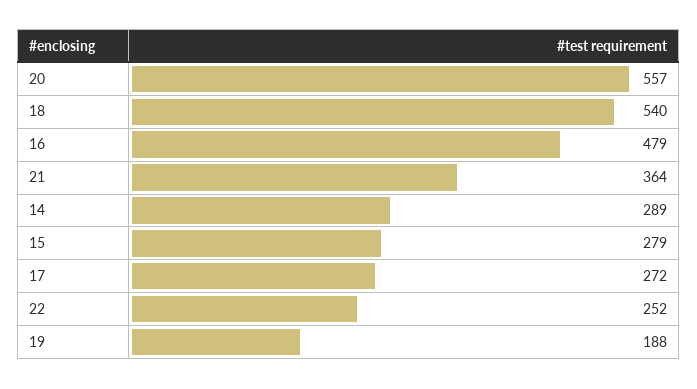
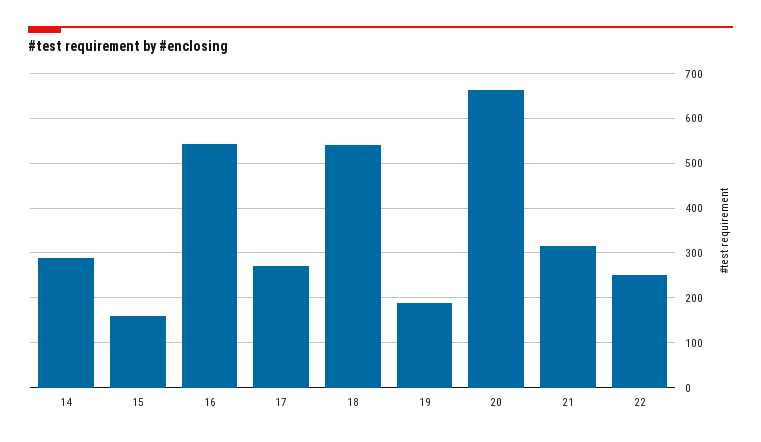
  {
-   "20": 557,
+   "20": 660,
    "18": 540,
-   "16": 479,
+   "16": 540,
-   "21": 364,
+   "21": 320,
    "14": 289,
-   "15": 279,
+   "15": 160,
    "17": 272,
    "22": 252,
    "19": 188
  }

